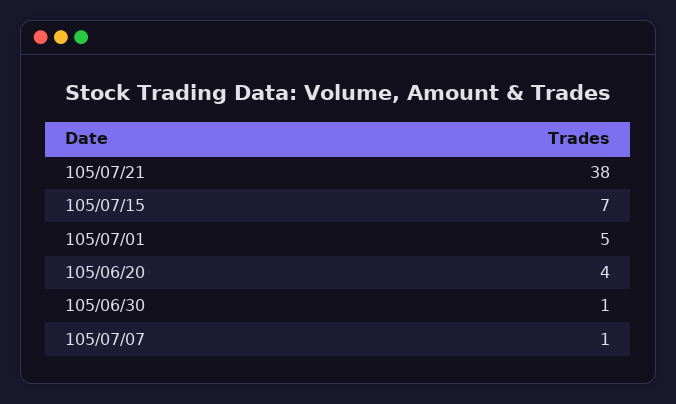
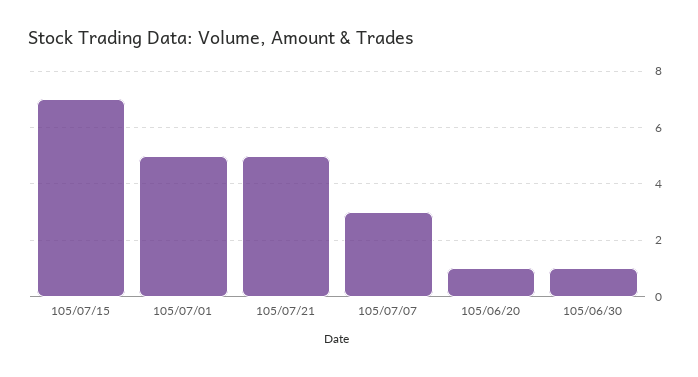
  {
-   "105/07/21": 38,
+   "105/07/21": 5,
    "105/07/15": 7,
    "105/07/01": 5,
-   "105/06/20": 4,
+   "105/06/20": 1,
    "105/06/30": 1,
-   "105/07/07": 1
+   "105/07/07": 3
  }

